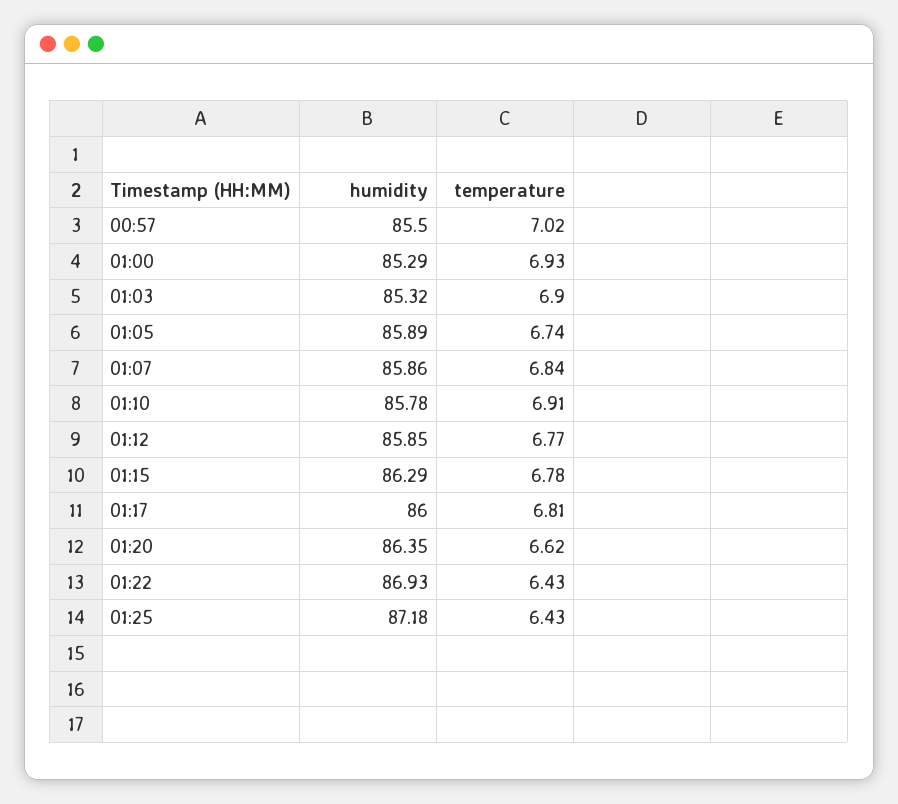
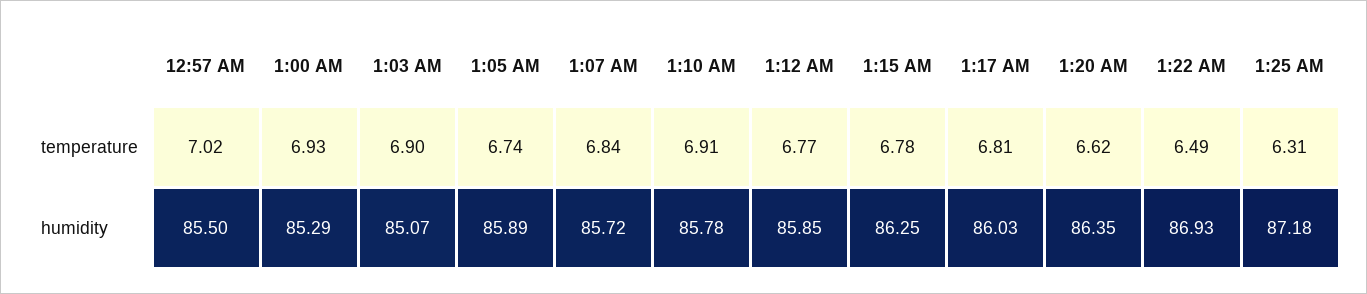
  {
    "humidity": {
      "00:57": 85.5,
      "01:00": 85.29,
-     "01:03": 85.32,
+     "01:03": 85.07,
      "01:05": 85.89,
-     "01:07": 85.86,
+     "01:07": 85.72,
      "01:10": 85.78,
      "01:12": 85.85,
-     "01:15": 86.29,
+     "01:15": 86.25,
-     "01:17": 86,
+     "01:17": 86.03,
      "01:20": 86.35,
      "01:22": 86.93,
      "01:25": 87.18
    },
    "temperature": {
      "00:57": 7.02,
      "01:00": 6.93,
      "01:03": 6.9,
      "01:05": 6.74,
      "01:07": 6.84,
      "01:10": 6.91,
      "01:12": 6.77,
      "01:15": 6.78,
      "01:17": 6.81,
      "01:20": 6.62,
-     "01:22": 6.43,
+     "01:22": 6.49,
-     "01:25": 6.43
+     "01:25": 6.31
    }
  }

